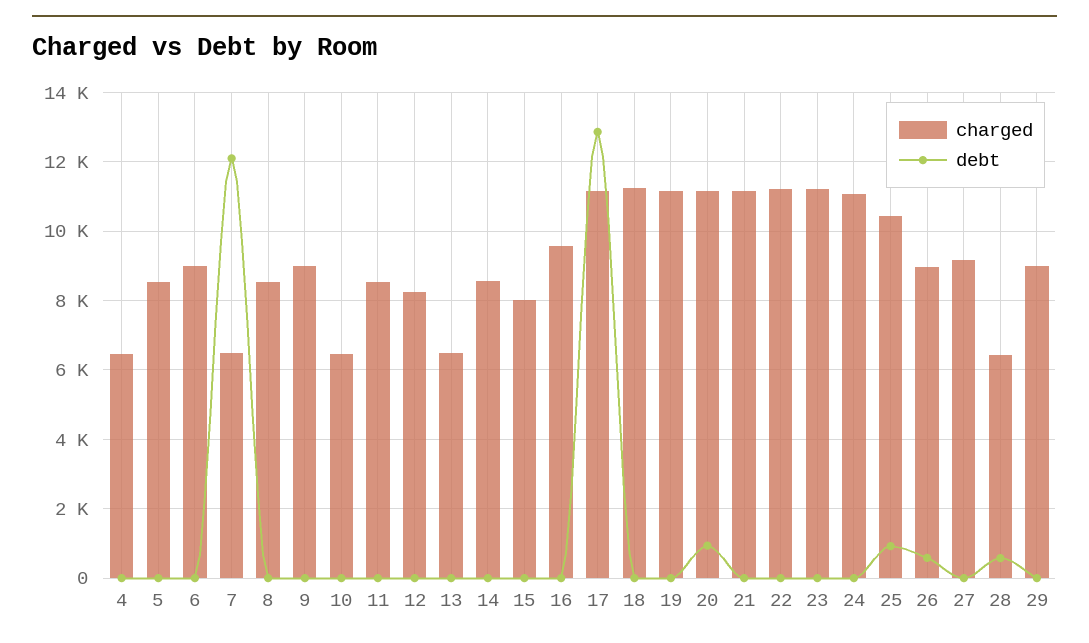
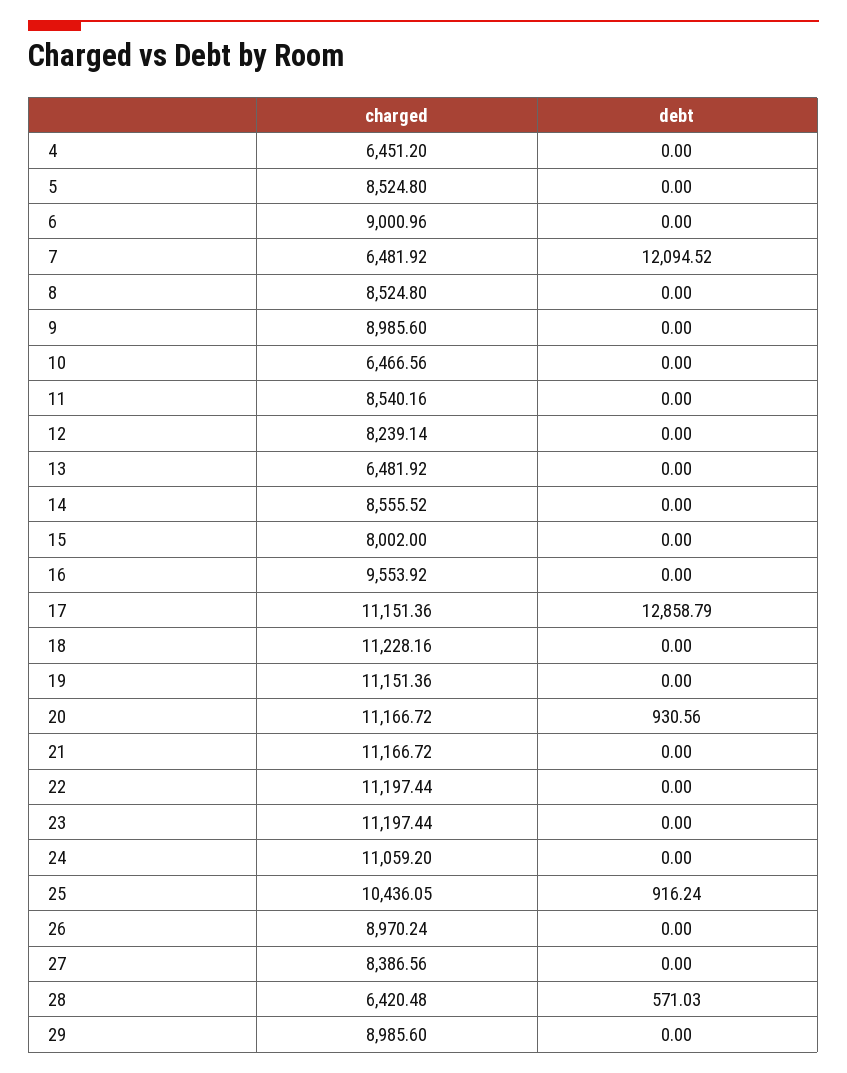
  {
    "charged": {
      "4": 6451.2,
      "5": 8524.8,
      "6": 9000.96,
      "7": 6481.92,
      "8": 8524.8,
      "9": 8985.6,
      "10": 6466.56,
      "11": 8540.16,
      "12": 8239.14,
      "13": 6481.92,
      "14": 8555.52,
      "15": 8002,
      "16": 9553.92,
      "17": 11151.36,
      "18": 11228.16,
      "19": 11151.36,
      "20": 11166.72,
      "21": 11166.72,
      "22": 11197.44,
      "23": 11197.44,
      "24": 11059.2,
      "25": 10436.05,
      "26": 8970.24,
-     "27": 9200,
+     "27": 8386.56,
      "28": 6420.48,
      "29": 8985.6
    },
    "debt": {
      "4": 0,
      "5": 0,
      "6": 0,
      "7": 12094.52,
      "8": 0,
      "9": 0,
      "10": 0,
      "11": 0,
      "12": 0,
      "13": 0,
      "14": 0,
      "15": 0,
      "16": 0,
      "17": 12858.79,
      "18": 0,
      "19": 0,
      "20": 930.56,
      "21": 0,
      "22": 0,
      "23": 0,
      "24": 0,
      "25": 916.24,
-     "26": 600,
+     "26": 0,
      "27": 0,
      "28": 571.03,
      "29": 0
    }
  }

